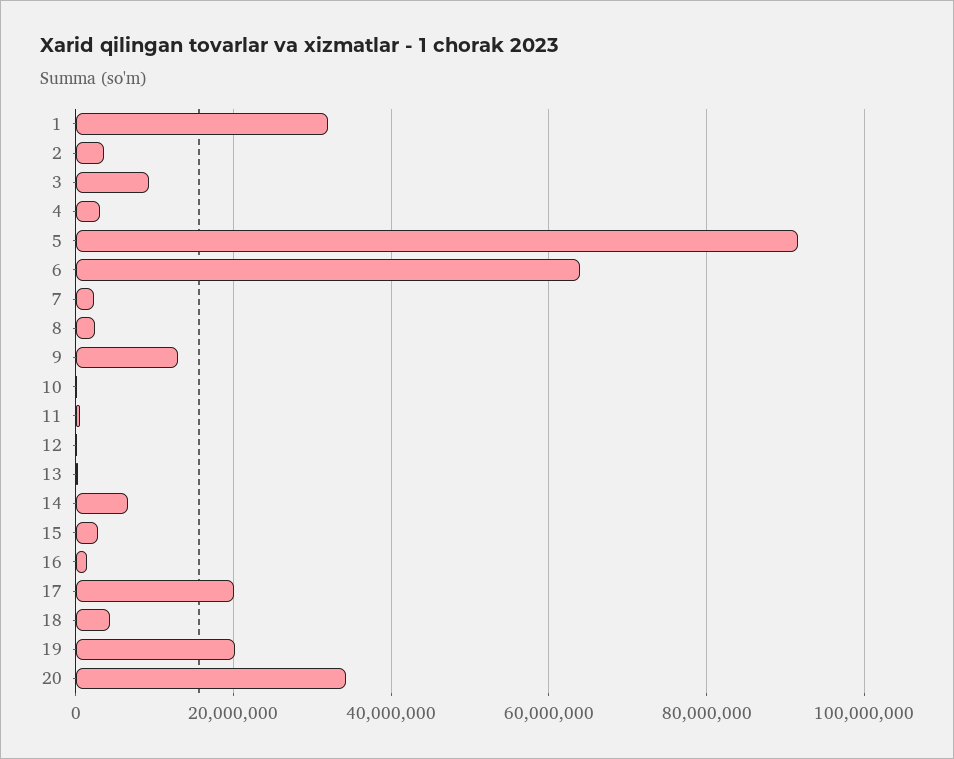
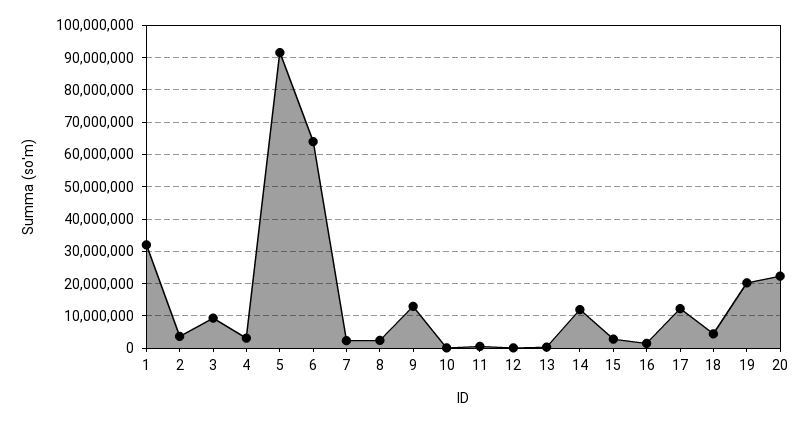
  {
    "1": 32000000,
    "2": 4000000,
    "3": 10000000,
    "4": 4000000,
    "5": 92000000,
    "6": 64000000,
    "7": 2000000,
    "8": 2000000,
    "9": 12000000,
    "10": 0,
    "11": 0,
    "12": 0,
    "13": 0,
-   "14": 6000000,
+   "14": 12000000,
    "15": 2000000,
    "16": 2000000,
-   "17": 20000000,
+   "17": 12000000,
    "18": 4000000,
    "19": 20000000,
-   "20": 34000000
+   "20": 22000000
  }

